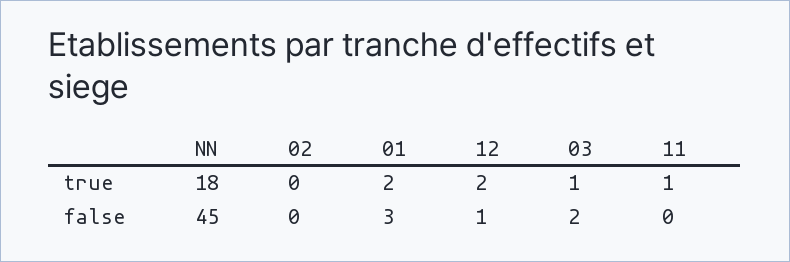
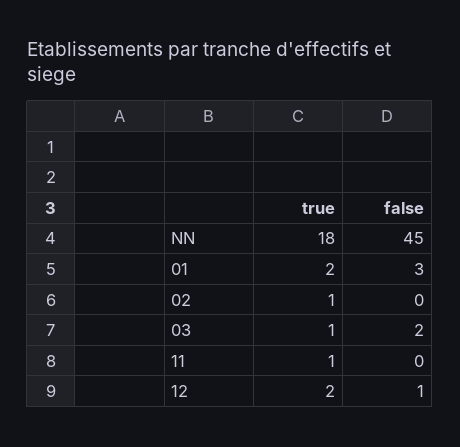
  {
    "NN": {
      "true": 18,
      "false": 45
    },
    "02": {
-     "true": 0,
+     "true": 1,
      "false": 0
    },
    "01": {
      "true": 2,
      "false": 3
    },
    "12": {
      "true": 2,
      "false": 1
    },
    "03": {
      "true": 1,
      "false": 2
    },
    "11": {
      "true": 1,
      "false": 0
    }
  }

